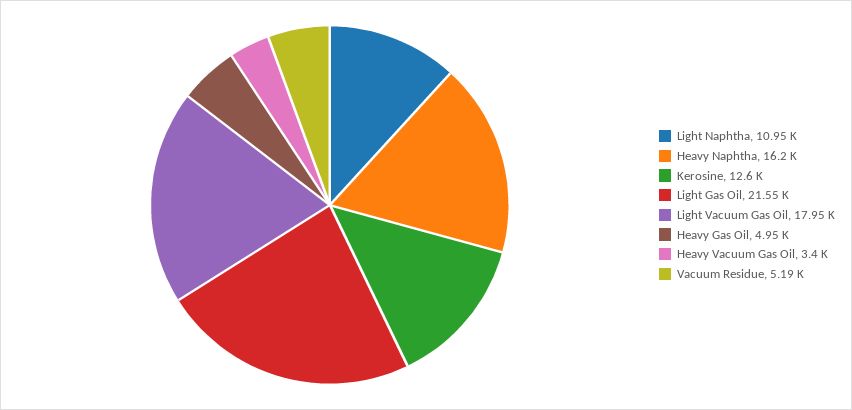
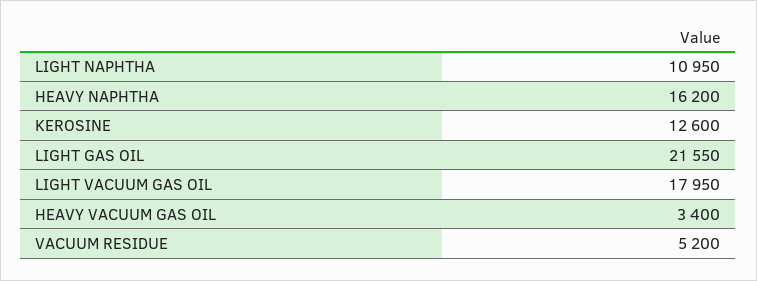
  {
    "Light Naphtha": 10950,
    "Heavy Naphtha": 16200,
    "Kerosine": 12600,
    "Light Gas Oil": 21550,
    "Light Vacuum Gas Oil": 17950,
-   "Heavy Gas Oil": 4950,
    "Heavy Vacuum Gas Oil": 3400,
-   "Vacuum Residue": 5190
+   "Vacuum Residue": 5200
  }

